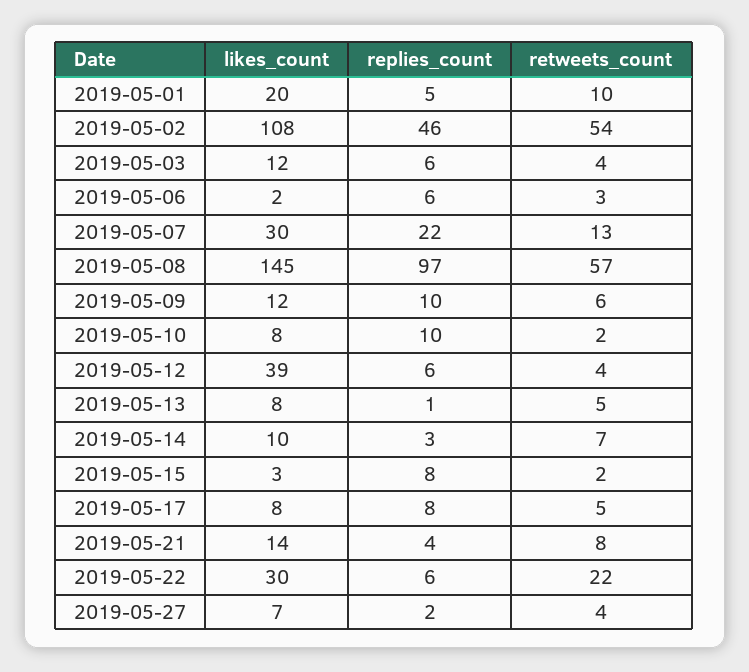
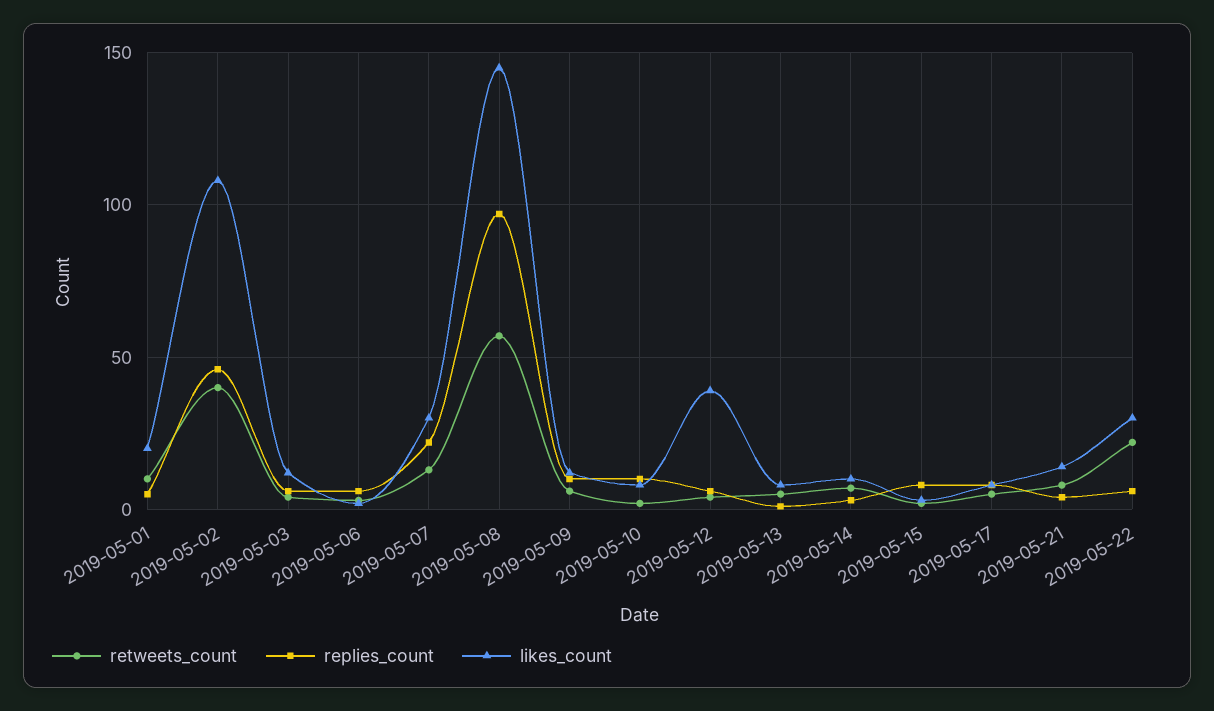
  {
    "likes_count": {
      "2019-05-01": 20,
      "2019-05-02": 108,
      "2019-05-03": 12,
      "2019-05-06": 2,
      "2019-05-07": 30,
      "2019-05-08": 145,
      "2019-05-09": 12,
      "2019-05-10": 8,
      "2019-05-12": 39,
      "2019-05-13": 8,
      "2019-05-14": 10,
      "2019-05-15": 3,
      "2019-05-17": 8,
      "2019-05-21": 14,
-     "2019-05-22": 30,
+     "2019-05-22": 30
-     "2019-05-27": 7
    },
    "replies_count": {
      "2019-05-01": 5,
      "2019-05-02": 46,
      "2019-05-03": 6,
      "2019-05-06": 6,
      "2019-05-07": 22,
      "2019-05-08": 97,
      "2019-05-09": 10,
      "2019-05-10": 10,
      "2019-05-12": 6,
      "2019-05-13": 1,
      "2019-05-14": 3,
      "2019-05-15": 8,
      "2019-05-17": 8,
      "2019-05-21": 4,
-     "2019-05-22": 6,
+     "2019-05-22": 6
-     "2019-05-27": 2
    },
    "retweets_count": {
      "2019-05-01": 10,
-     "2019-05-02": 54,
+     "2019-05-02": 40,
      "2019-05-03": 4,
      "2019-05-06": 3,
      "2019-05-07": 13,
      "2019-05-08": 57,
      "2019-05-09": 6,
      "2019-05-10": 2,
      "2019-05-12": 4,
      "2019-05-13": 5,
      "2019-05-14": 7,
      "2019-05-15": 2,
      "2019-05-17": 5,
      "2019-05-21": 8,
-     "2019-05-22": 22,
+     "2019-05-22": 22
-     "2019-05-27": 4
    }
  }

